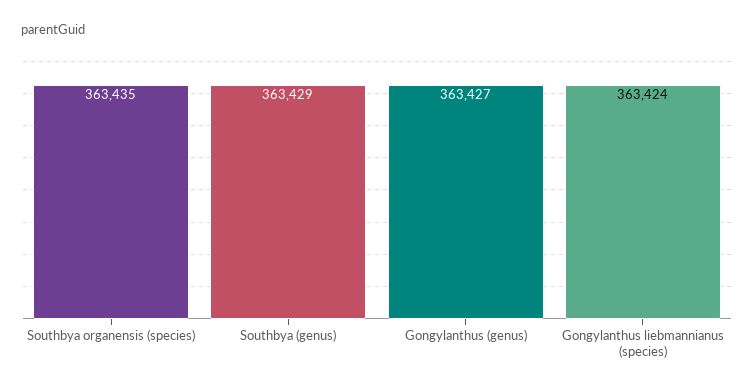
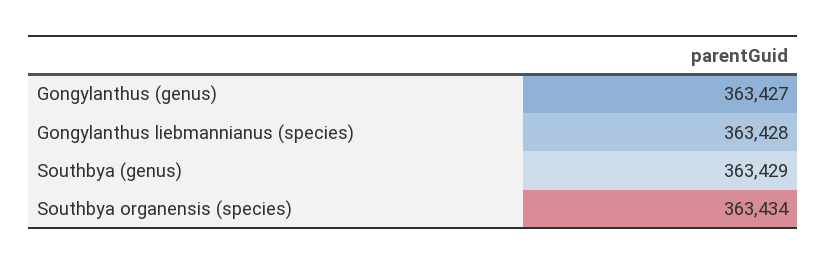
  {
-   "Southbya organensis (species)": 363435,
+   "Southbya organensis (species)": 363434,
    "Southbya (genus)": 363429,
    "Gongylanthus (genus)": 363427,
-   "Gongylanthus liebmannianus (species)": 363424
+   "Gongylanthus liebmannianus (species)": 363428
  }

